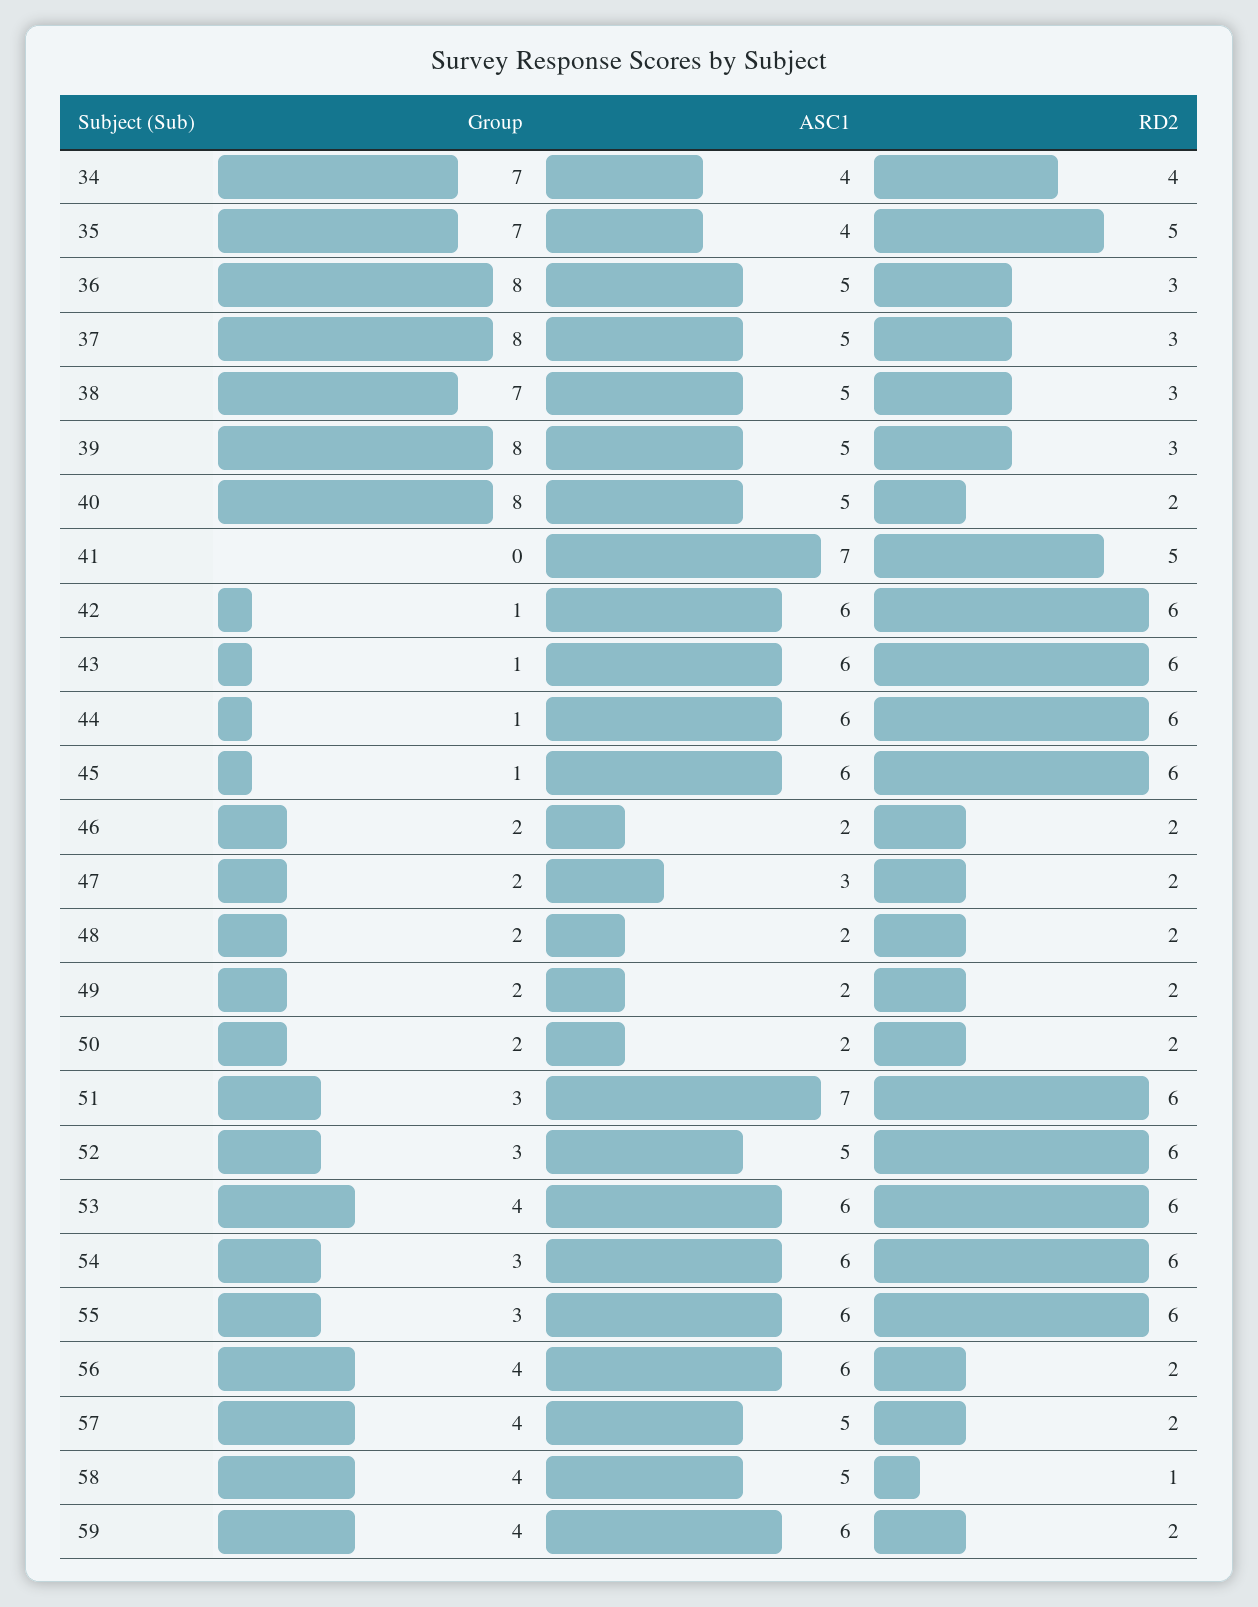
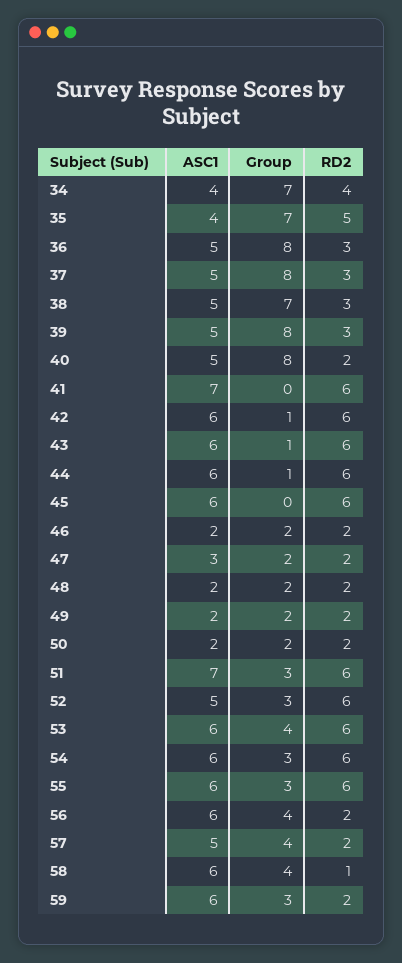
  {
    "Group": {
      "34": 7,
      "35": 7,
      "36": 8,
      "37": 8,
      "38": 7,
      "39": 8,
      "40": 8,
      "41": 0,
      "42": 1,
      "43": 1,
      "44": 1,
-     "45": 1,
+     "45": 0,
      "46": 2,
      "47": 2,
      "48": 2,
      "49": 2,
      "50": 2,
      "51": 3,
      "52": 3,
      "53": 4,
      "54": 3,
      "55": 3,
      "56": 4,
      "57": 4,
      "58": 4,
-     "59": 4
+     "59": 3
    },
    "ASC1": {
      "34": 4,
      "35": 4,
      "36": 5,
      "37": 5,
      "38": 5,
      "39": 5,
      "40": 5,
      "41": 7,
      "42": 6,
      "43": 6,
      "44": 6,
      "45": 6,
      "46": 2,
      "47": 3,
      "48": 2,
      "49": 2,
      "50": 2,
      "51": 7,
      "52": 5,
      "53": 6,
      "54": 6,
      "55": 6,
      "56": 6,
      "57": 5,
-     "58": 5,
+     "58": 6,
      "59": 6
    },
    "RD2": {
      "34": 4,
      "35": 5,
      "36": 3,
      "37": 3,
      "38": 3,
      "39": 3,
      "40": 2,
-     "41": 5,
+     "41": 6,
      "42": 6,
      "43": 6,
      "44": 6,
      "45": 6,
      "46": 2,
      "47": 2,
      "48": 2,
      "49": 2,
      "50": 2,
      "51": 6,
      "52": 6,
      "53": 6,
      "54": 6,
      "55": 6,
      "56": 2,
      "57": 2,
      "58": 1,
      "59": 2
    }
  }

